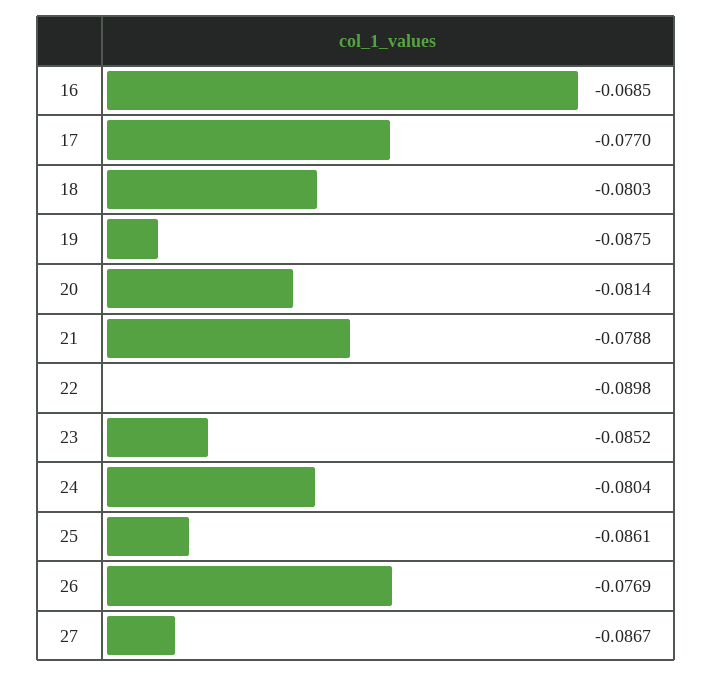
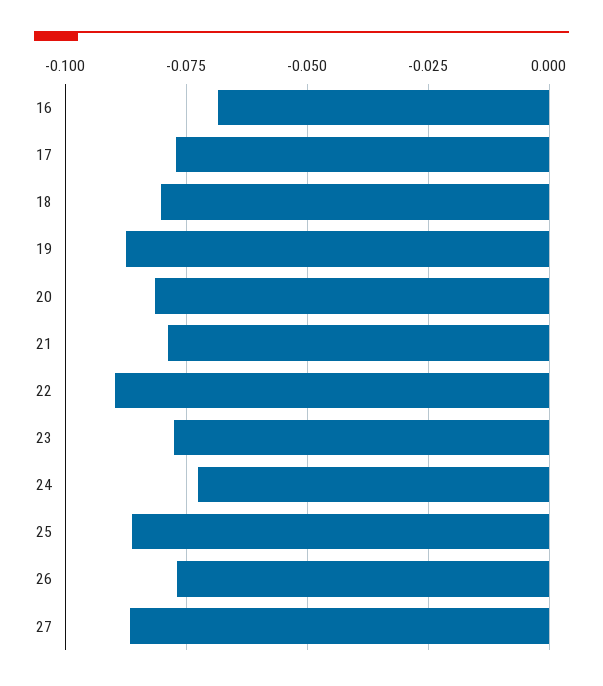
  {
    "16": -0.0685,
    "17": -0.077,
    "18": -0.0803,
    "19": -0.0875,
    "20": -0.0814,
    "21": -0.0788,
    "22": -0.0898,
-   "23": -0.0852,
+   "23": -0.0775,
-   "24": -0.0804,
+   "24": -0.0725,
    "25": -0.0861,
    "26": -0.0769,
    "27": -0.0867
  }

